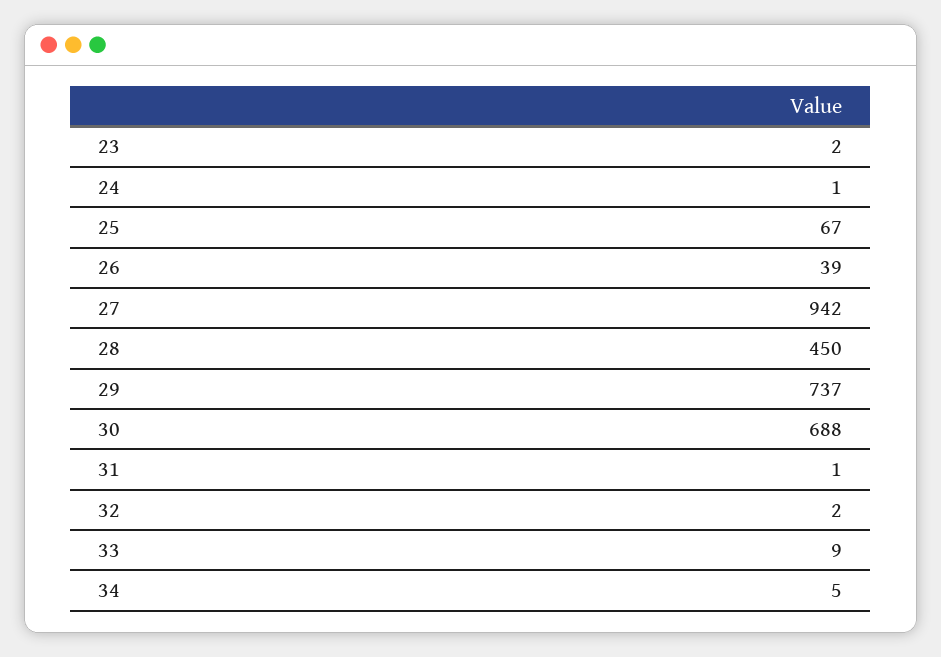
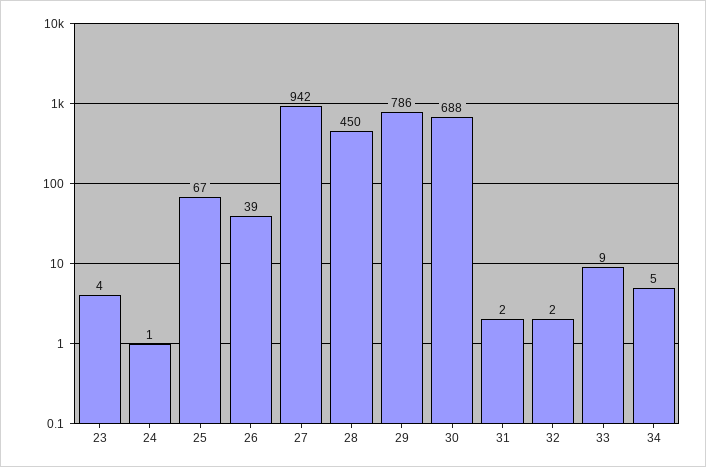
  {
-   "23": 2,
+   "23": 4,
    "24": 1,
    "25": 67,
    "26": 39,
    "27": 942,
    "28": 450,
-   "29": 737,
+   "29": 786,
    "30": 688,
-   "31": 1,
+   "31": 2,
    "32": 2,
    "33": 9,
    "34": 5
  }

